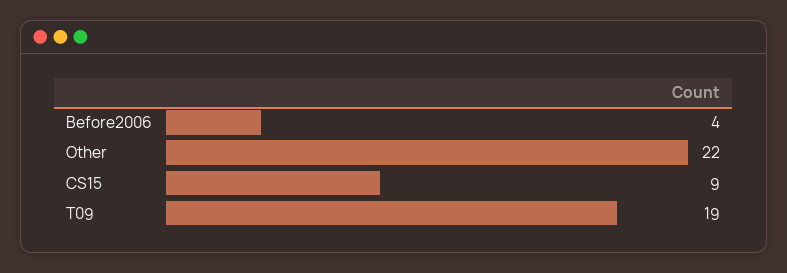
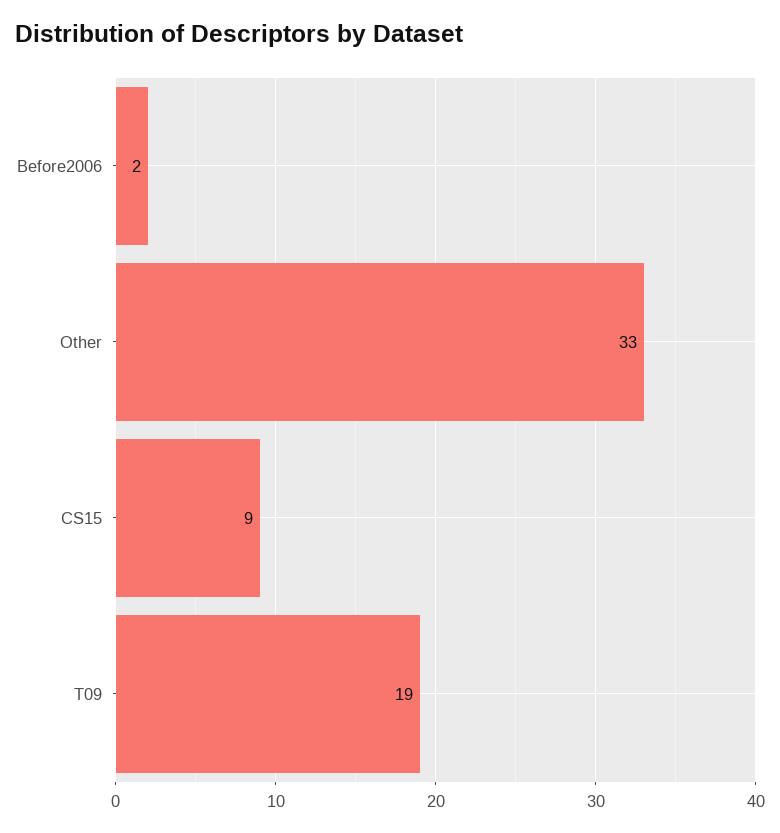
  {
-   "Before2006": 4,
+   "Before2006": 2,
-   "Other": 22,
+   "Other": 33,
    "CS15": 9,
    "T09": 19
  }

